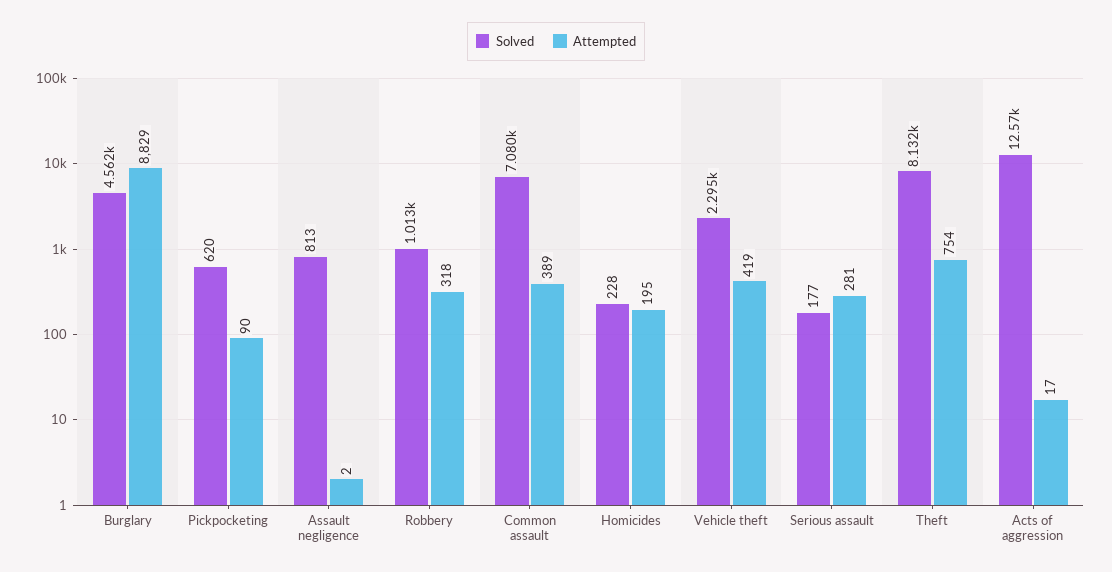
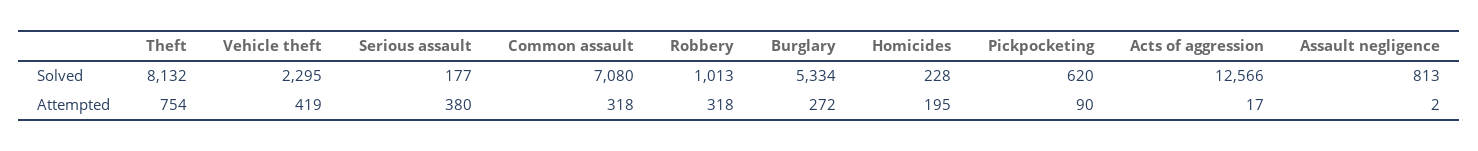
  {
    "Solved": {
-     "Burglary": 4562,
+     "Burglary": 5334,
      "Pickpocketing": 620,
      "Assault negligence": 813,
      "Robbery": 1013,
      "Common assault": 7080,
      "Homicides": 228,
      "Vehicle theft": 2295,
      "Serious assault": 177,
      "Theft": 8132,
      "Acts of aggression": 12566
    },
    "Attempted": {
-     "Burglary": 8829,
+     "Burglary": 272,
      "Pickpocketing": 90,
      "Assault negligence": 2,
      "Robbery": 318,
-     "Common assault": 389,
+     "Common assault": 318,
      "Homicides": 195,
      "Vehicle theft": 419,
-     "Serious assault": 281,
+     "Serious assault": 380,
      "Theft": 754,
      "Acts of aggression": 17
    }
  }

